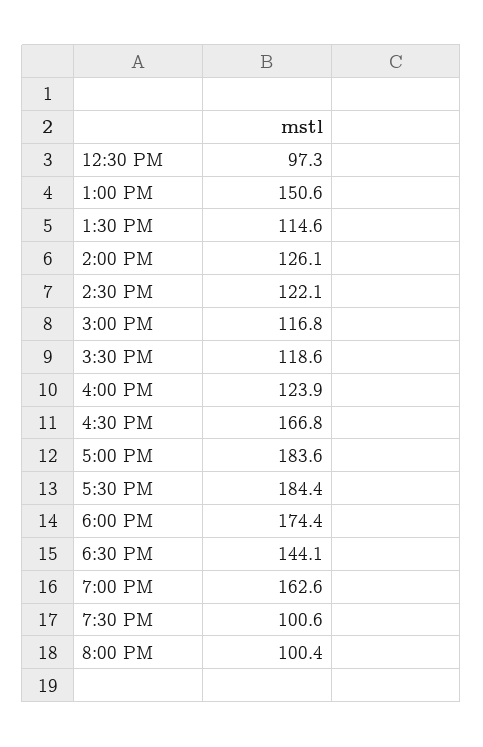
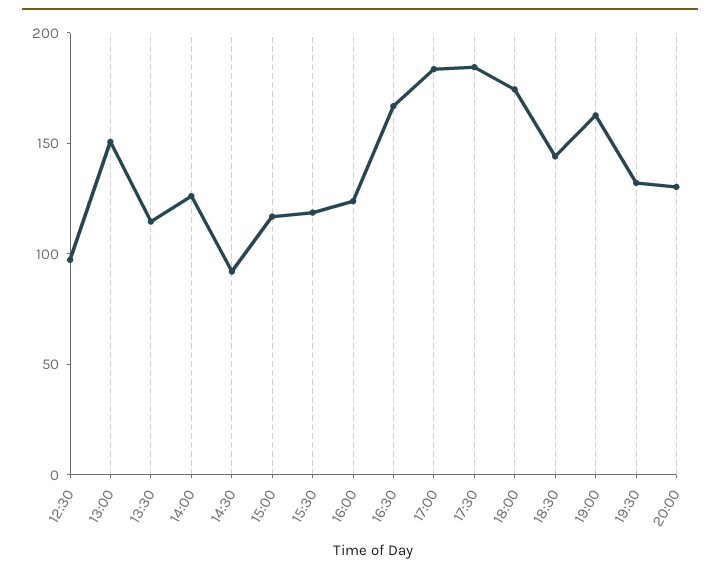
  {
    "12:30 PM": 97.3,
    "1:00 PM": 150.6,
    "1:30 PM": 114.6,
    "2:00 PM": 126.1,
-   "2:30 PM": 122.1,
+   "2:30 PM": 90,
    "3:00 PM": 116.8,
    "3:30 PM": 118.6,
    "4:00 PM": 123.9,
    "4:30 PM": 166.8,
    "5:00 PM": 183.6,
    "5:30 PM": 184.4,
    "6:00 PM": 174.4,
    "6:30 PM": 144.1,
    "7:00 PM": 162.6,
-   "7:30 PM": 100.6,
+   "7:30 PM": 130,
-   "8:00 PM": 100.4
+   "8:00 PM": 130
  }

